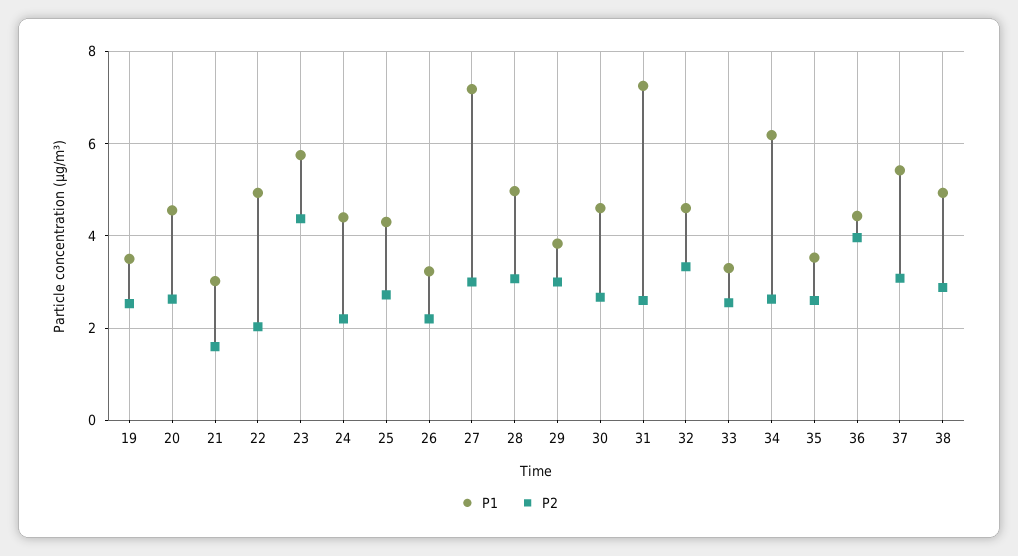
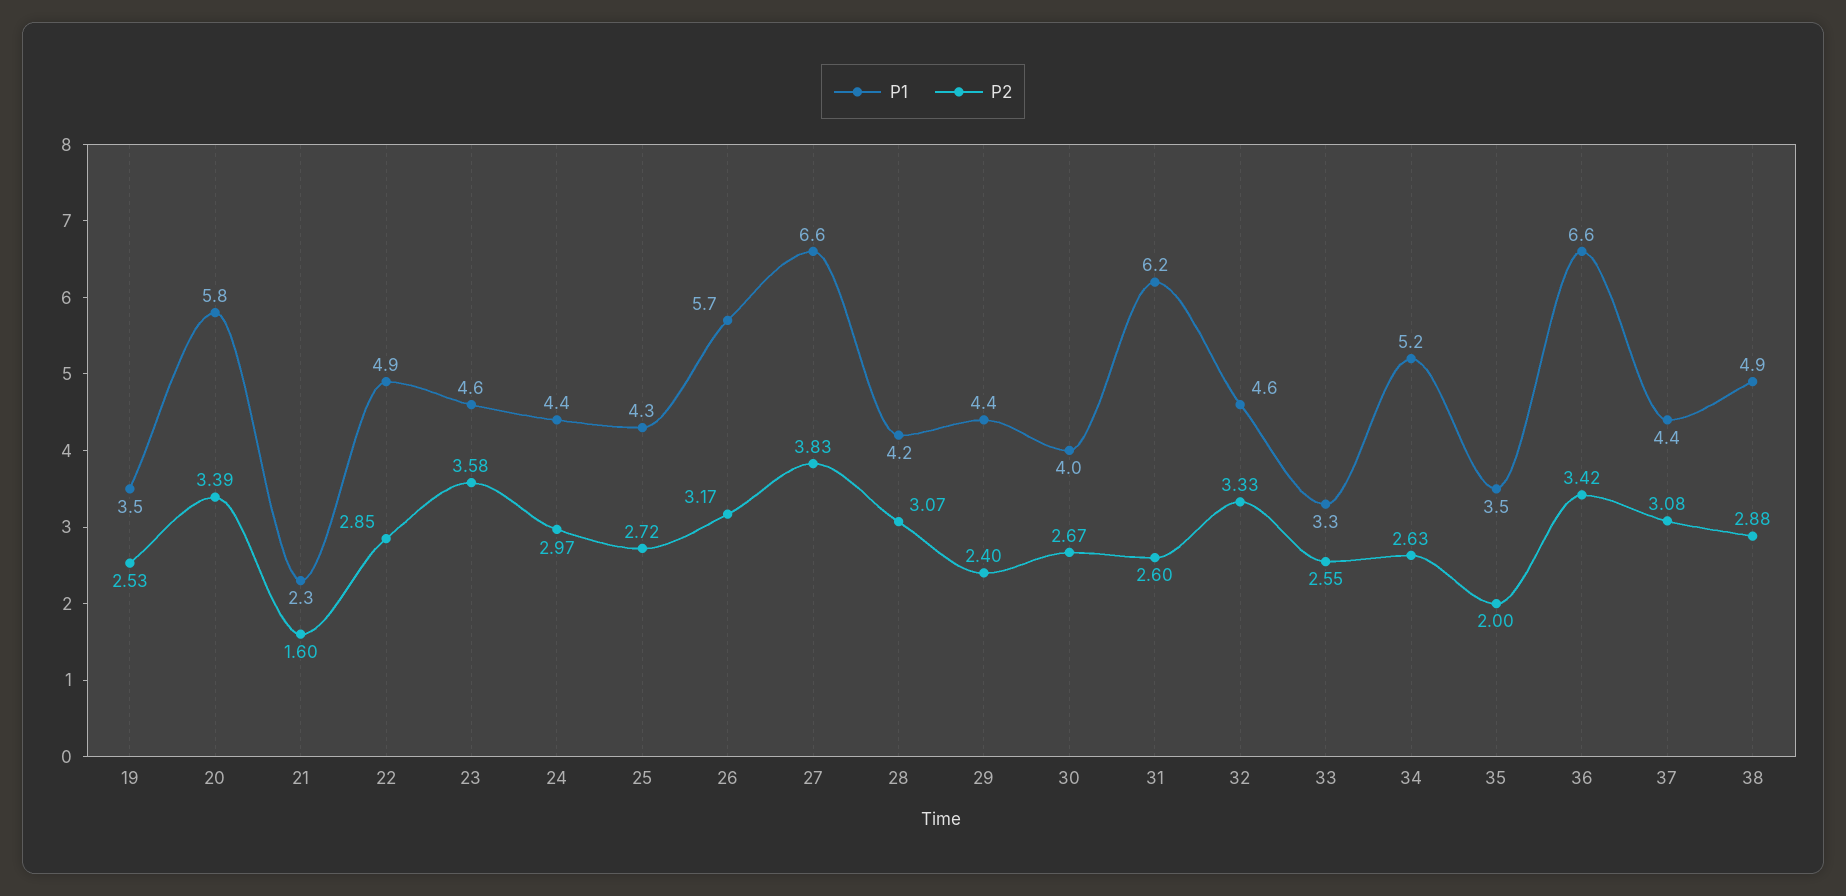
  {
    "P1": {
      "19": 3.5,
-     "20": 4.6,
+     "20": 5.8,
-     "21": 3,
+     "21": 2.3,
      "22": 4.9,
-     "23": 5.8,
+     "23": 4.6,
      "24": 4.4,
      "25": 4.3,
-     "26": 3.2,
+     "26": 5.7,
-     "27": 7.2,
+     "27": 6.6,
-     "28": 5,
+     "28": 4.2,
-     "29": 3.8,
+     "29": 4.4,
-     "30": 4.6,
+     "30": 4,
-     "31": 7.2,
+     "31": 6.2,
      "32": 4.6,
      "33": 3.3,
-     "34": 6.2,
+     "34": 5.2,
      "35": 3.5,
-     "36": 4.4,
+     "36": 6.6,
-     "37": 5.4,
+     "37": 4.4,
      "38": 4.9
    },
    "P2": {
      "19": 2.53,
-     "20": 2.6,
+     "20": 3.39,
      "21": 1.6,
-     "22": 2,
+     "22": 2.85,
-     "23": 4.4,
+     "23": 3.58,
-     "24": 2.2,
+     "24": 2.97,
      "25": 2.72,
-     "26": 2.2,
+     "26": 3.17,
-     "27": 3,
+     "27": 3.83,
      "28": 3.07,
-     "29": 3,
+     "29": 2.4,
      "30": 2.67,
      "31": 2.6,
      "32": 3.33,
      "33": 2.55,
      "34": 2.63,
-     "35": 2.6,
+     "35": 2,
-     "36": 4,
+     "36": 3.42,
      "37": 3.08,
      "38": 2.88
    }
  }

